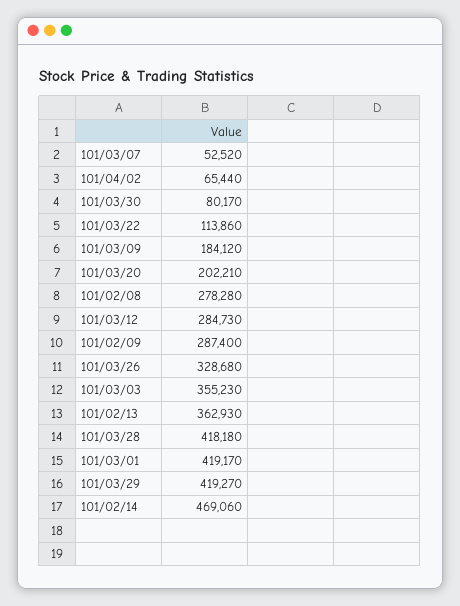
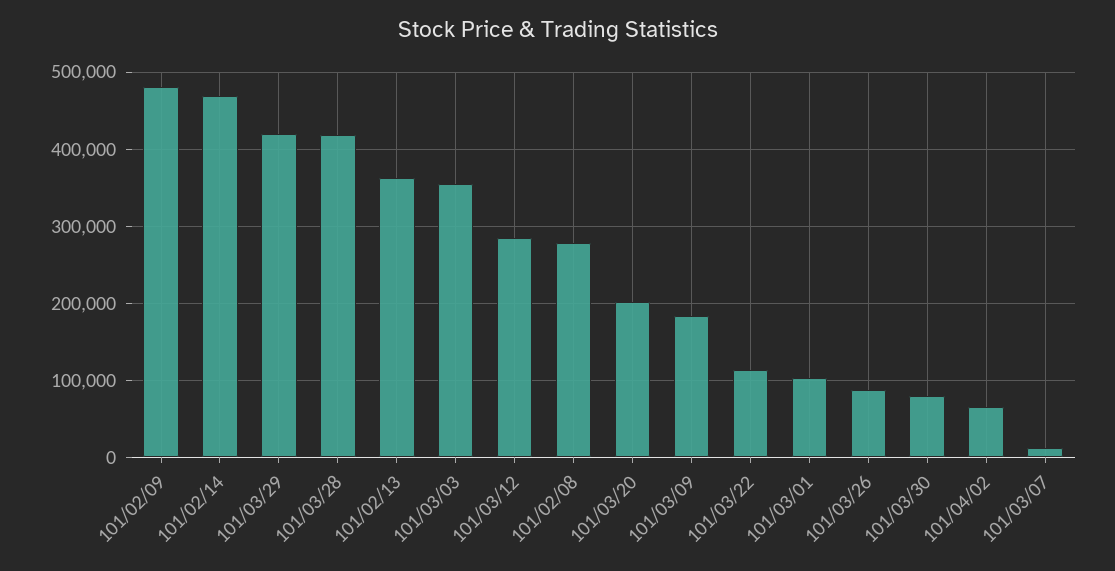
  {
-   "101/03/07": 52520,
+   "101/03/07": 10000,
    "101/04/02": 65440,
    "101/03/30": 80170,
    "101/03/22": 113860,
    "101/03/09": 184120,
    "101/03/20": 202210,
    "101/02/08": 278280,
    "101/03/12": 284730,
-   "101/02/09": 287400,
+   "101/02/09": 480000,
-   "101/03/26": 328680,
+   "101/03/26": 90000,
    "101/03/03": 355230,
    "101/02/13": 362930,
    "101/03/28": 418180,
-   "101/03/01": 419170,
+   "101/03/01": 100000,
    "101/03/29": 419270,
    "101/02/14": 469060
  }

